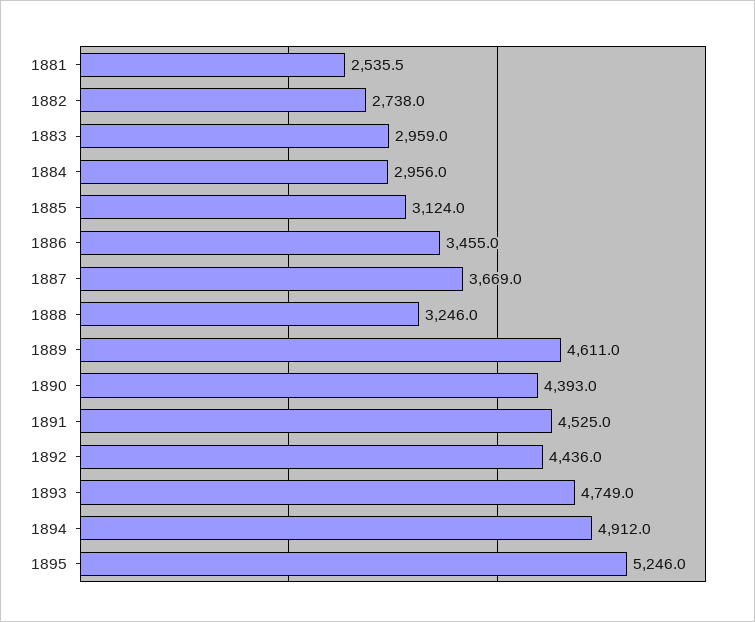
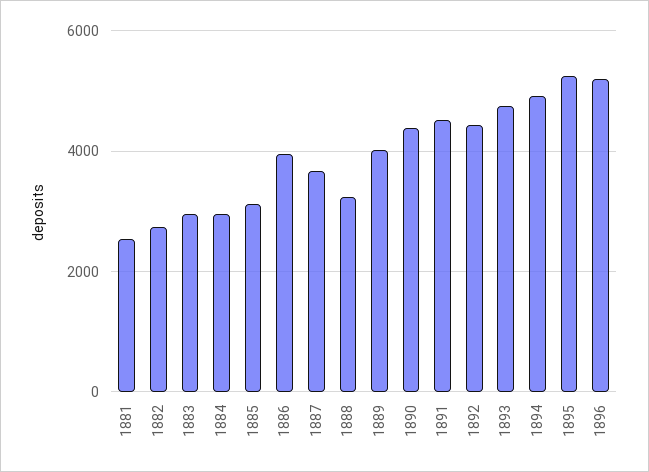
  {
    "1881": 2535.5,
    "1882": 2738,
    "1883": 2959,
    "1884": 2956,
    "1885": 3124,
-   "1886": 3455,
+   "1886": 4000,
    "1887": 3669,
    "1888": 3246,
-   "1889": 4611,
+   "1889": 4000,
    "1890": 4393,
    "1891": 4525,
    "1892": 4436,
    "1893": 4749,
    "1894": 4912,
-   "1895": 5246
+   "1895": 5246,
+   "1896": 5200
  }

